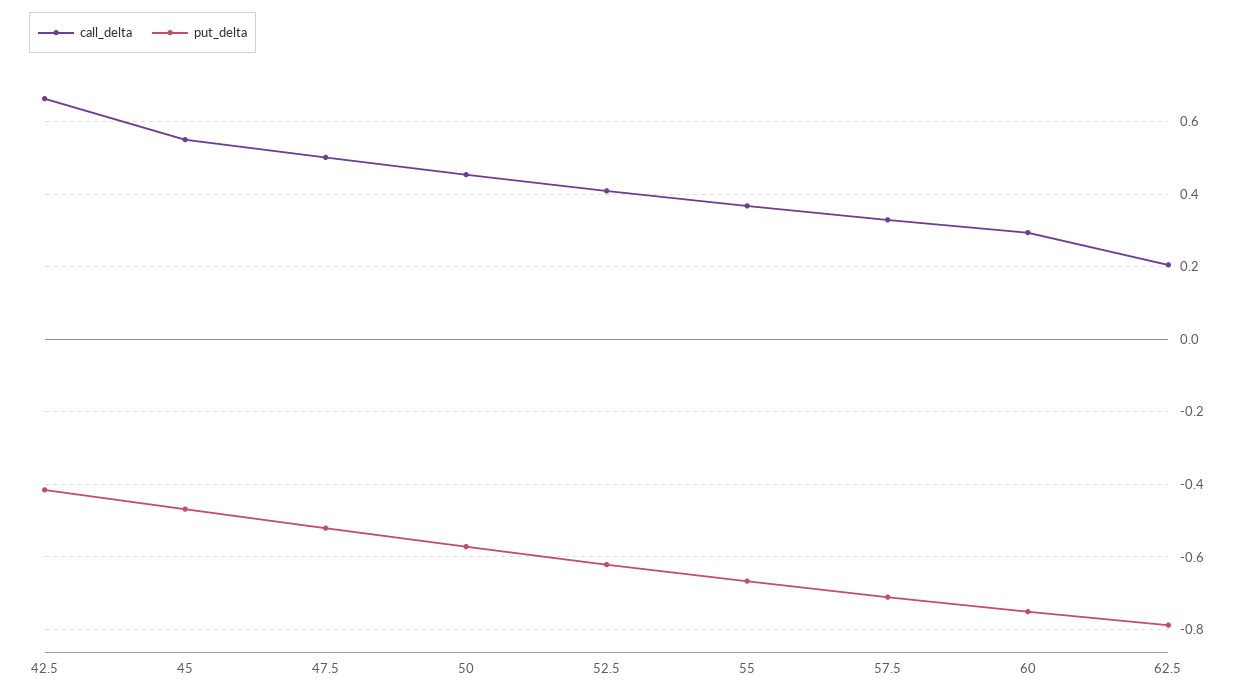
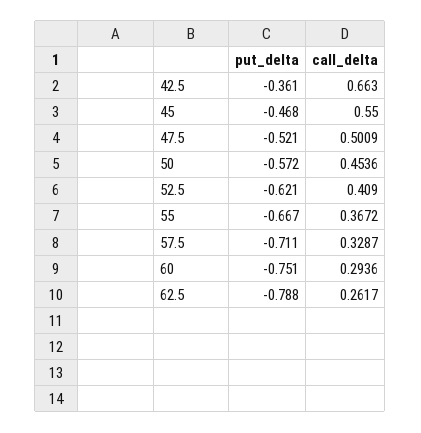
  {
    "call_delta": {
      "42.5": 0.663,
      "45": 0.55,
      "47.5": 0.5009,
      "50": 0.4536,
      "52.5": 0.409,
      "55": 0.3672,
      "57.5": 0.3287,
      "60": 0.2936,
-     "62.5": 0.2
+     "62.5": 0.2617
    },
    "put_delta": {
-     "42.5": -0.42,
+     "42.5": -0.361,
      "45": -0.468,
      "47.5": -0.521,
      "50": -0.572,
      "52.5": -0.621,
      "55": -0.667,
      "57.5": -0.711,
      "60": -0.751,
      "62.5": -0.788
    }
  }

